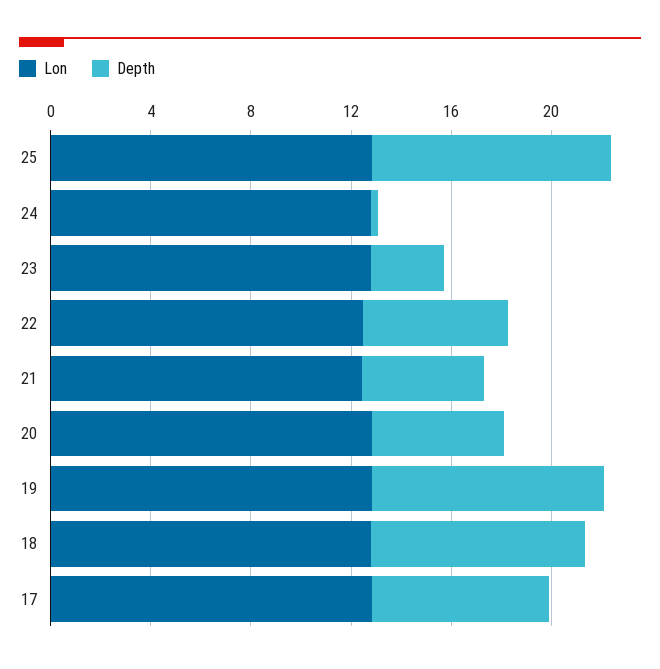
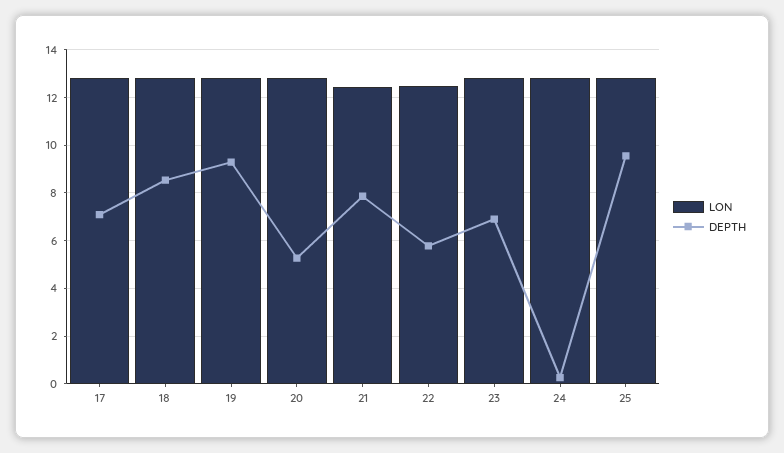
  {
    "Lon": {
      "25": 13,
      "24": 13,
      "23": 13,
      "22": 12.5,
      "21": 12.5,
      "20": 13,
      "19": 13,
      "18": 13,
      "17": 13
    },
    "Depth": {
      "25": 9.5,
      "24": 0.5,
-     "23": 3,
+     "23": 7,
      "22": 6,
-     "21": 5,
+     "21": 8,
      "20": 5.5,
      "19": 9.5,
      "18": 8.5,
      "17": 7
    }
  }

